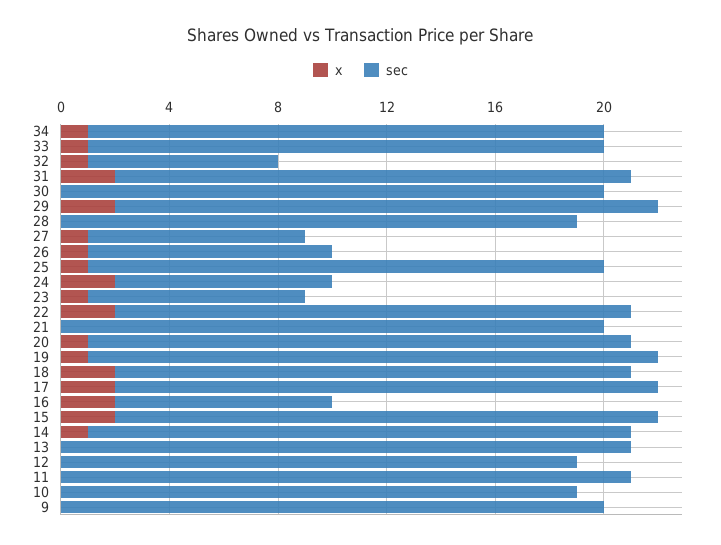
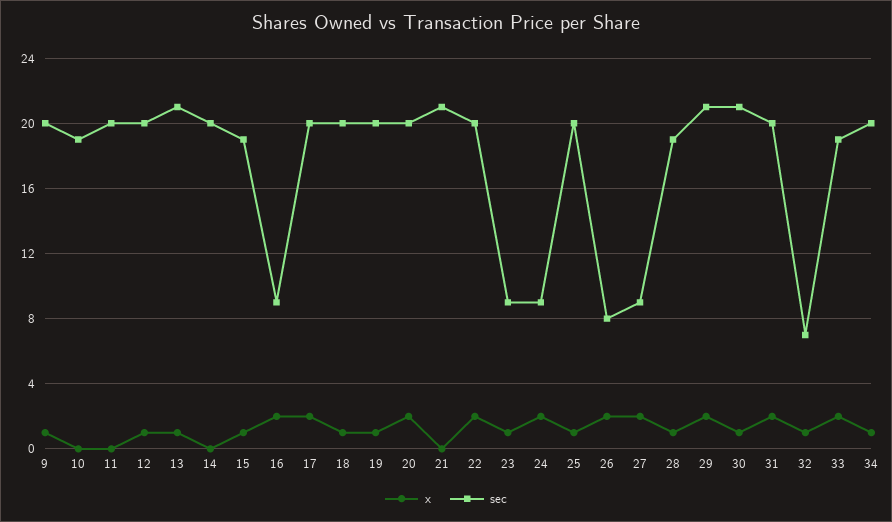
  {
    "x": {
      "34": 1,
-     "33": 1,
+     "33": 2,
      "32": 1,
      "31": 2,
-     "30": 0,
+     "30": 1,
      "29": 2,
-     "28": 0,
+     "28": 1,
-     "27": 1,
+     "27": 2,
-     "26": 1,
+     "26": 2,
      "25": 1,
      "24": 2,
      "23": 1,
      "22": 2,
      "21": 0,
-     "20": 1,
+     "20": 2,
      "19": 1,
-     "18": 2,
+     "18": 1,
      "17": 2,
      "16": 2,
-     "15": 2,
+     "15": 1,
-     "14": 1,
+     "14": 0,
-     "13": 0,
+     "13": 1,
-     "12": 0,
+     "12": 1,
      "11": 0,
      "10": 0,
-     "9": 0
+     "9": 1
    },
    "sec": {
-     "34": 19,
+     "34": 20,
      "33": 19,
      "32": 7,
-     "31": 19,
+     "31": 20,
-     "30": 20,
+     "30": 21,
-     "29": 20,
+     "29": 21,
      "28": 19,
-     "27": 8,
+     "27": 9,
-     "26": 9,
+     "26": 8,
-     "25": 19,
+     "25": 20,
-     "24": 8,
+     "24": 9,
-     "23": 8,
+     "23": 9,
-     "22": 19,
+     "22": 20,
-     "21": 20,
+     "21": 21,
      "20": 20,
-     "19": 21,
+     "19": 20,
-     "18": 19,
+     "18": 20,
      "17": 20,
-     "16": 8,
+     "16": 9,
-     "15": 20,
+     "15": 19,
      "14": 20,
      "13": 21,
-     "12": 19,
+     "12": 20,
-     "11": 21,
+     "11": 20,
      "10": 19,
      "9": 20
    }
  }

